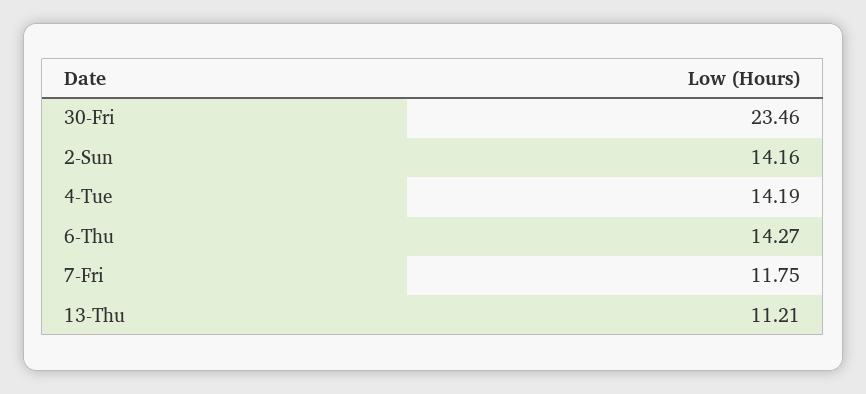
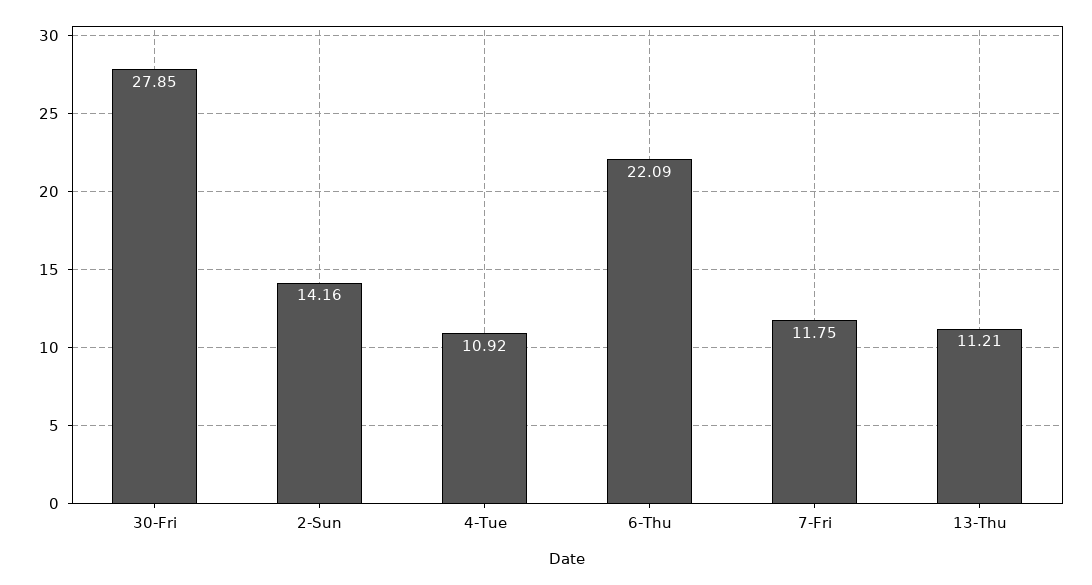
  {
-   "30-Fri": 23.46,
+   "30-Fri": 27.85,
    "2-Sun": 14.16,
-   "4-Tue": 14.19,
+   "4-Tue": 10.92,
-   "6-Thu": 14.27,
+   "6-Thu": 22.09,
    "7-Fri": 11.75,
    "13-Thu": 11.21
  }

